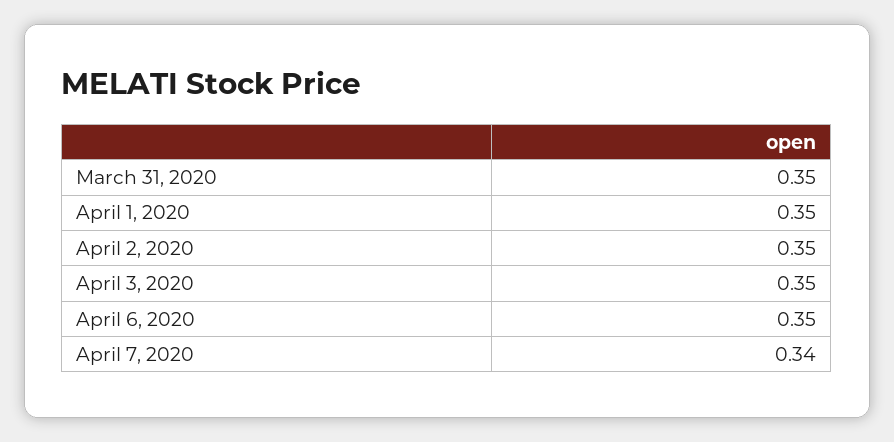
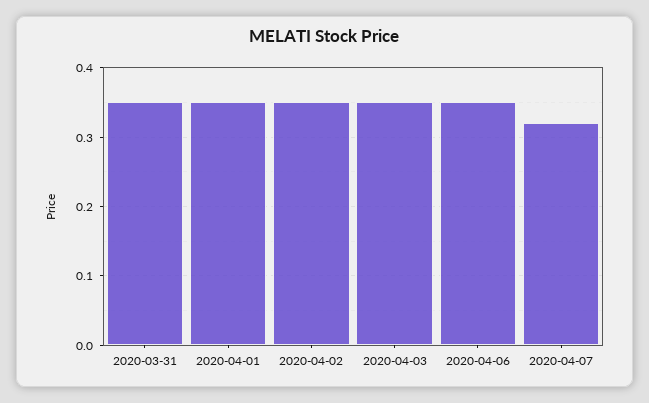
  {
    "March 31, 2020": 0.35,
    "April 1, 2020": 0.35,
    "April 2, 2020": 0.35,
    "April 3, 2020": 0.35,
    "April 6, 2020": 0.35,
-   "April 7, 2020": 0.34
+   "April 7, 2020": 0.32
  }

